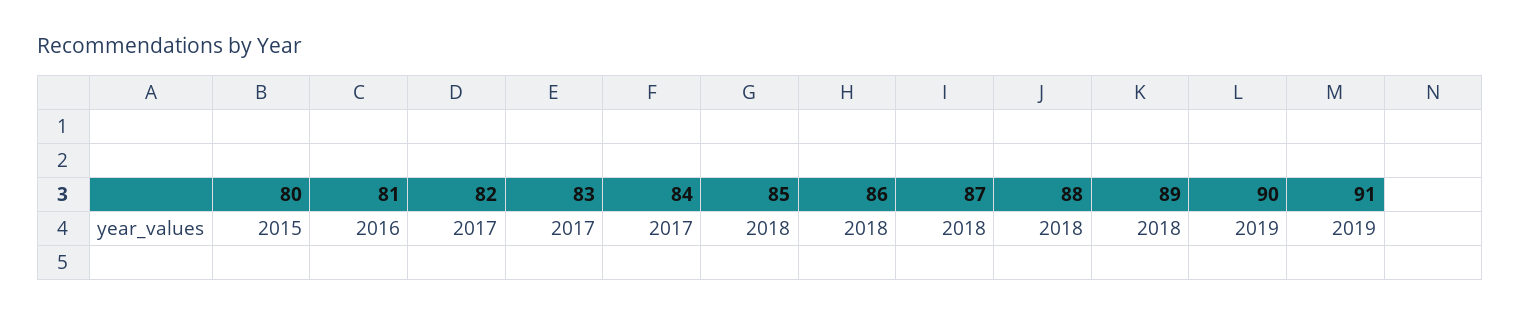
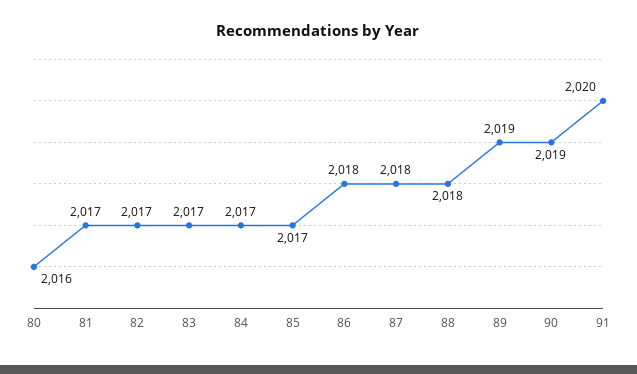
  {
-   "80": 2015,
+   "80": 2016,
-   "81": 2016,
+   "81": 2017,
    "82": 2017,
    "83": 2017,
    "84": 2017,
-   "85": 2018,
+   "85": 2017,
    "86": 2018,
    "87": 2018,
    "88": 2018,
-   "89": 2018,
+   "89": 2019,
    "90": 2019,
-   "91": 2019
+   "91": 2020
  }

